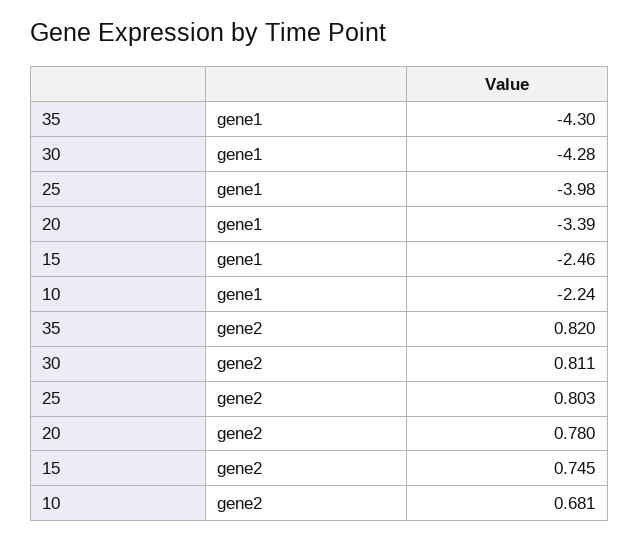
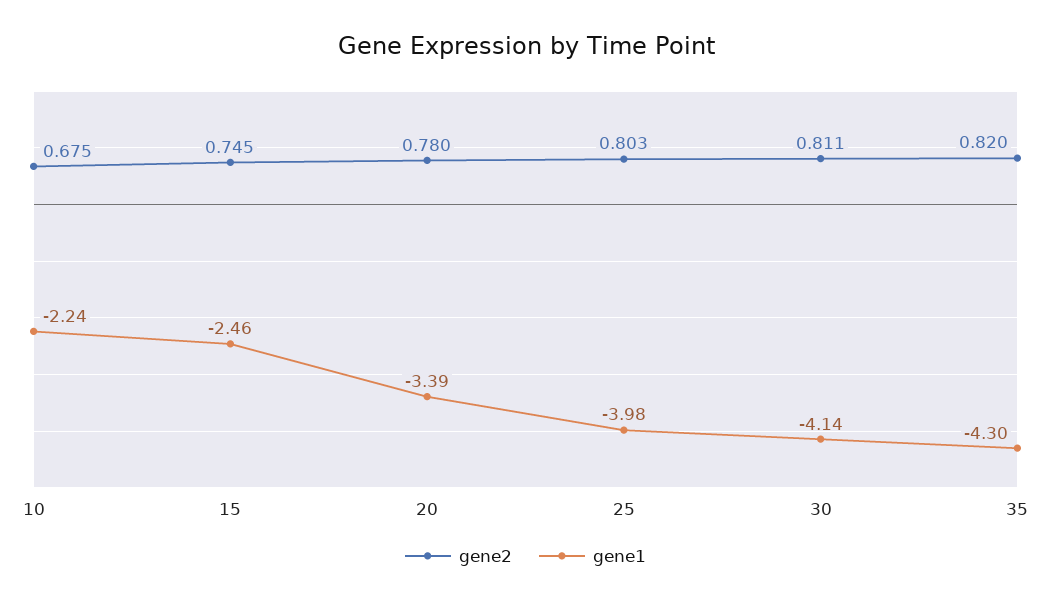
  {
    "gene1": {
      "35": -4.3,
-     "30": -4.28,
+     "30": -4.14,
      "25": -3.98,
      "20": -3.39,
      "15": -2.46,
      "10": -2.24
    },
    "gene2": {
      "35": 0.82,
      "30": 0.811,
      "25": 0.803,
      "20": 0.78,
      "15": 0.745,
-     "10": 0.681
+     "10": 0.675
    }
  }

